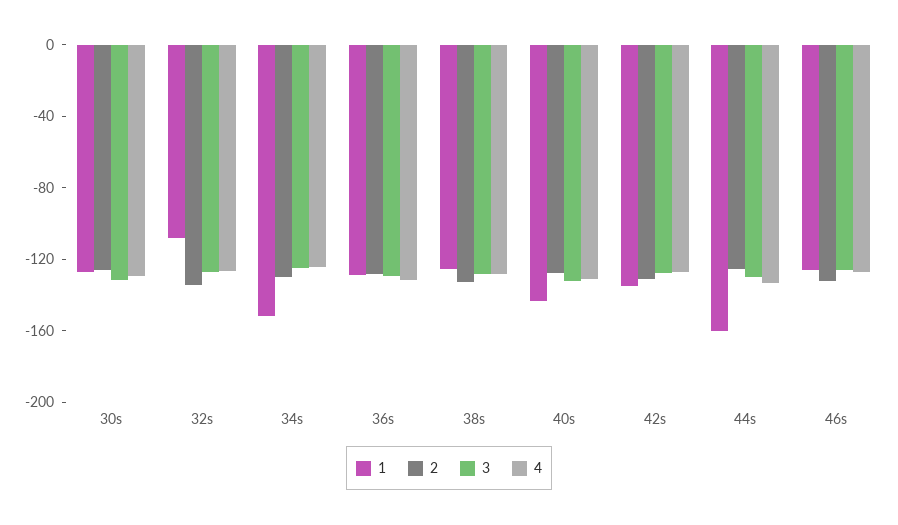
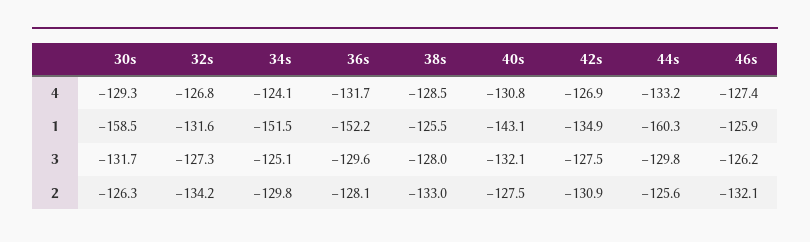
  {
    "1": {
-     "30s": -130,
+     "30s": -158.5,
-     "32s": -110,
+     "32s": -131.6,
      "34s": -151.5,
-     "36s": -130,
+     "36s": -152.2,
      "38s": -125.5,
      "40s": -143.1,
      "42s": -134.9,
      "44s": -160.3,
      "46s": -125.9
    },
    "2": {
      "30s": -126.3,
      "32s": -134.2,
      "34s": -129.8,
      "36s": -128.1,
      "38s": -133,
      "40s": -127.5,
      "42s": -130.9,
      "44s": -125.6,
      "46s": -132.1
    },
    "3": {
      "30s": -131.7,
      "32s": -127.3,
      "34s": -125.1,
      "36s": -129.6,
      "38s": -128,
      "40s": -132.1,
      "42s": -127.5,
      "44s": -129.8,
      "46s": -126.2
    },
    "4": {
      "30s": -129.3,
      "32s": -126.8,
      "34s": -124.1,
      "36s": -131.7,
      "38s": -128.5,
      "40s": -130.8,
      "42s": -126.9,
      "44s": -133.2,
      "46s": -127.4
    }
  }

